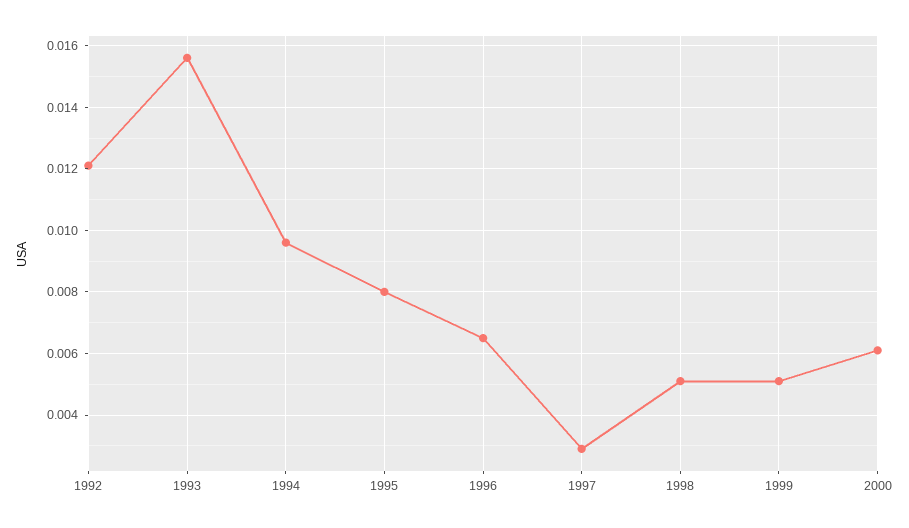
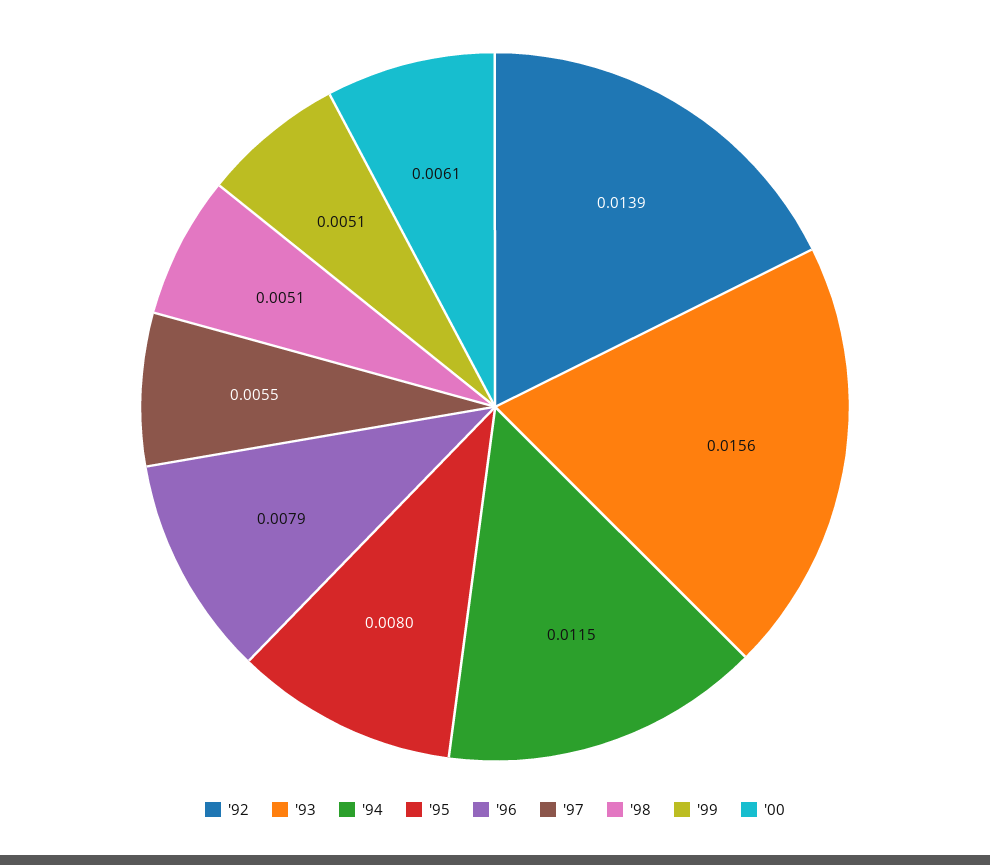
  {
-   "1992": 0.012,
+   "1992": 0.0139,
    "1993": 0.0156,
-   "1994": 0.0095,
+   "1994": 0.0115,
    "1995": 0.008,
-   "1996": 0.0065,
+   "1996": 0.0079,
-   "1997": 0.003,
+   "1997": 0.0055,
    "1998": 0.0051,
    "1999": 0.0051,
    "2000": 0.0061
  }

